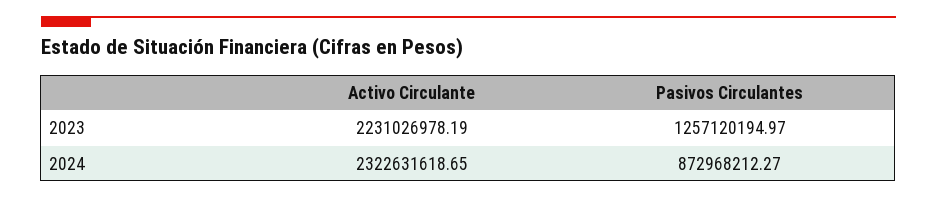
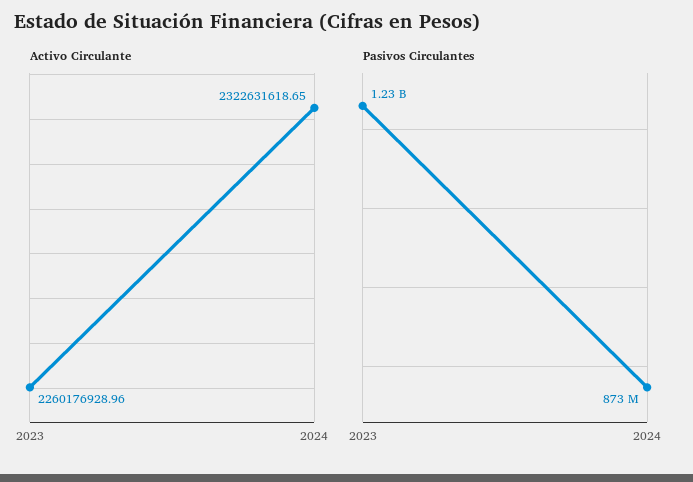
  {
    "Activo Circulante": {
-     "2023": 2231026978.19,
+     "2023": 2260176928.96,
      "2024": 2322631618.65
    },
    "Pasivos Circulantes": {
-     "2023": 1257120194.97,
+     "2023": 1230000000,
      "2024": 872968212.27
    }
  }

